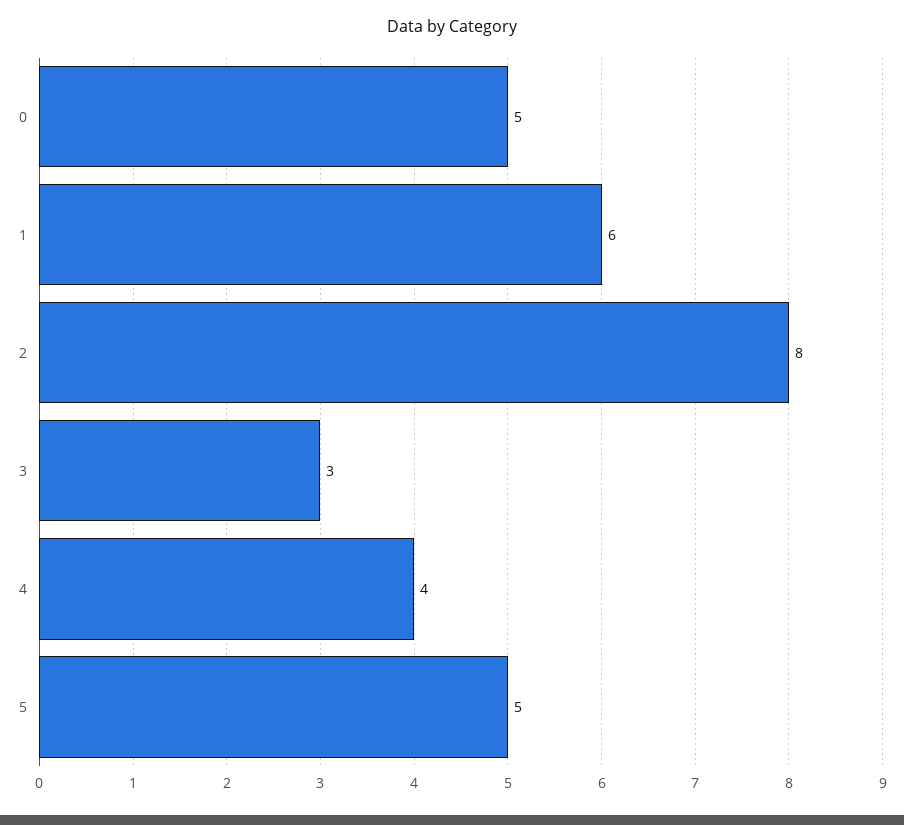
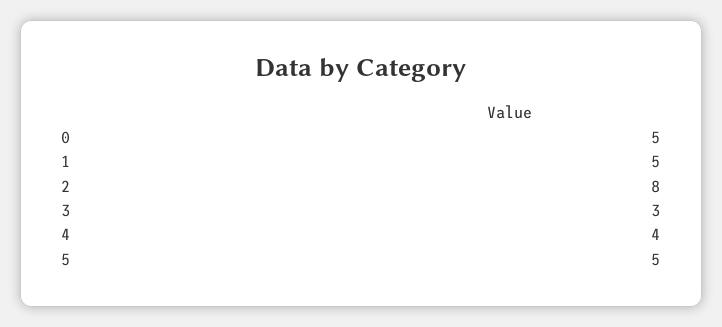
  {
    "0": 5,
-   "1": 6,
+   "1": 5,
    "2": 8,
    "3": 3,
    "4": 4,
    "5": 5
  }

